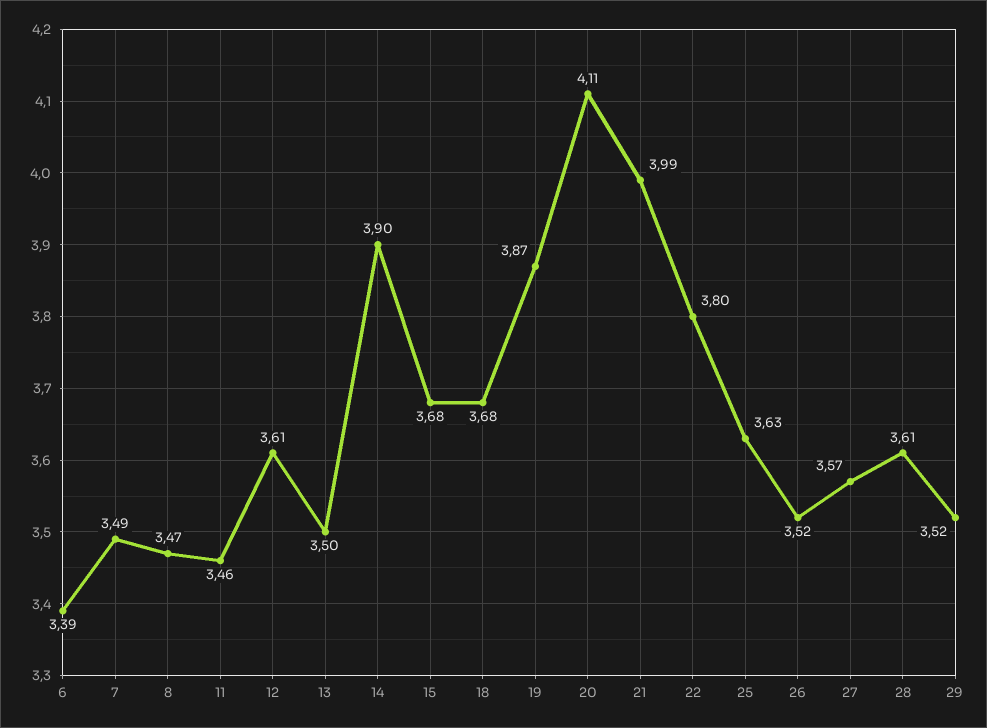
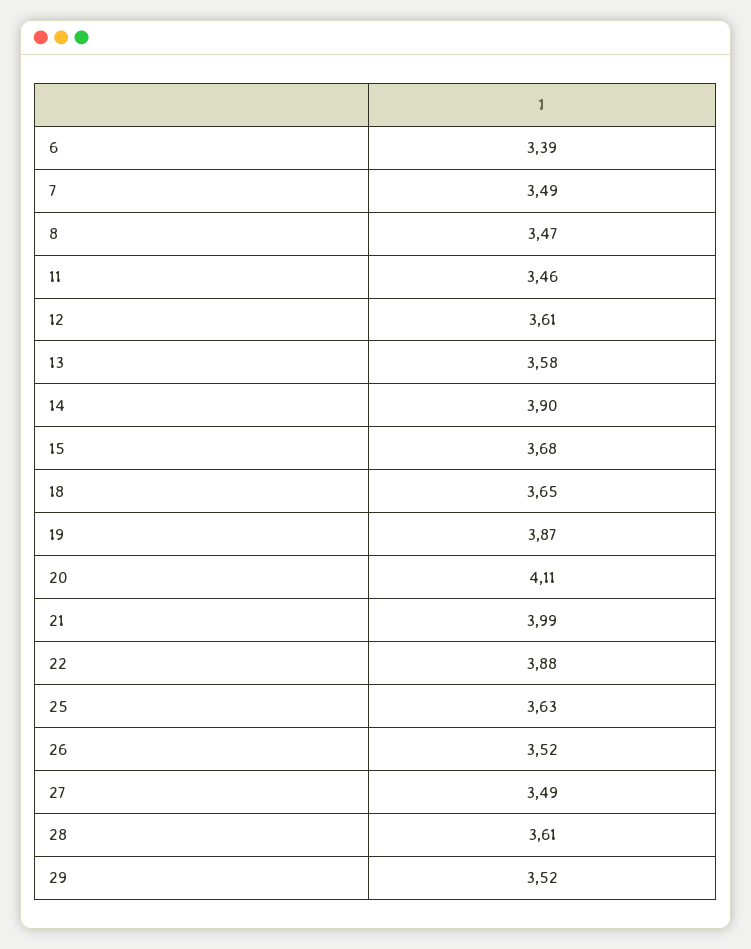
  {
    "6": 3.39,
    "7": 3.49,
    "8": 3.47,
    "11": 3.46,
    "12": 3.61,
-   "13": 3.5,
+   "13": 3.58,
    "14": 3.9,
    "15": 3.68,
-   "18": 3.68,
+   "18": 3.65,
    "19": 3.87,
    "20": 4.11,
    "21": 3.99,
-   "22": 3.8,
+   "22": 3.88,
    "25": 3.63,
    "26": 3.52,
-   "27": 3.57,
+   "27": 3.49,
    "28": 3.61,
    "29": 3.52
  }

